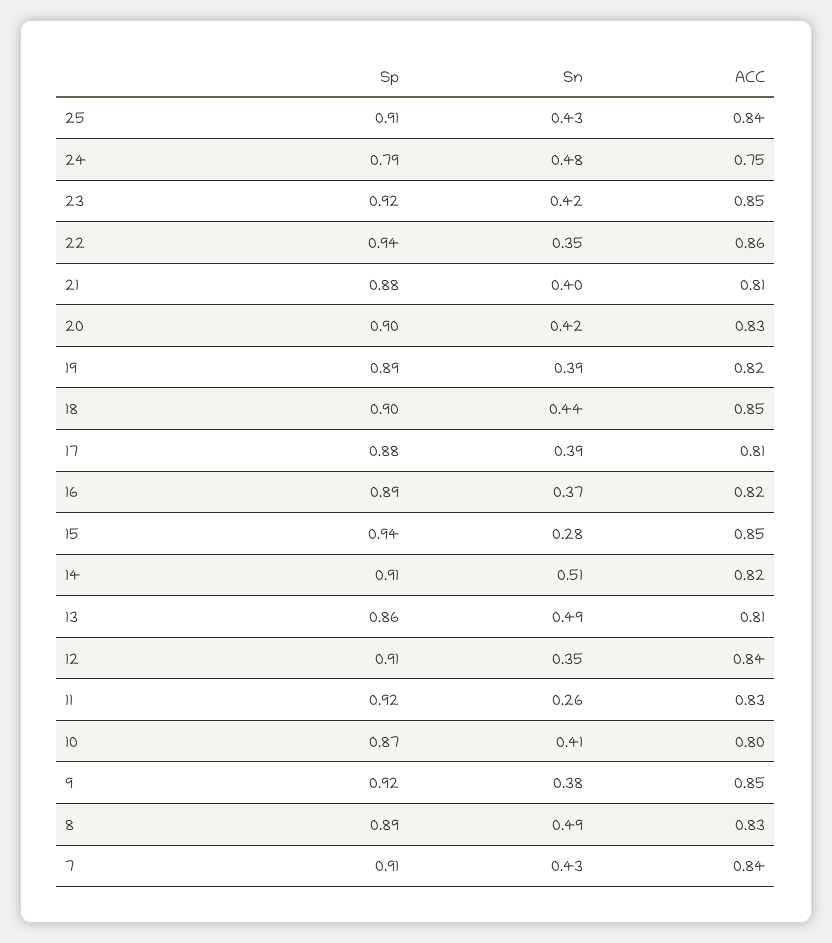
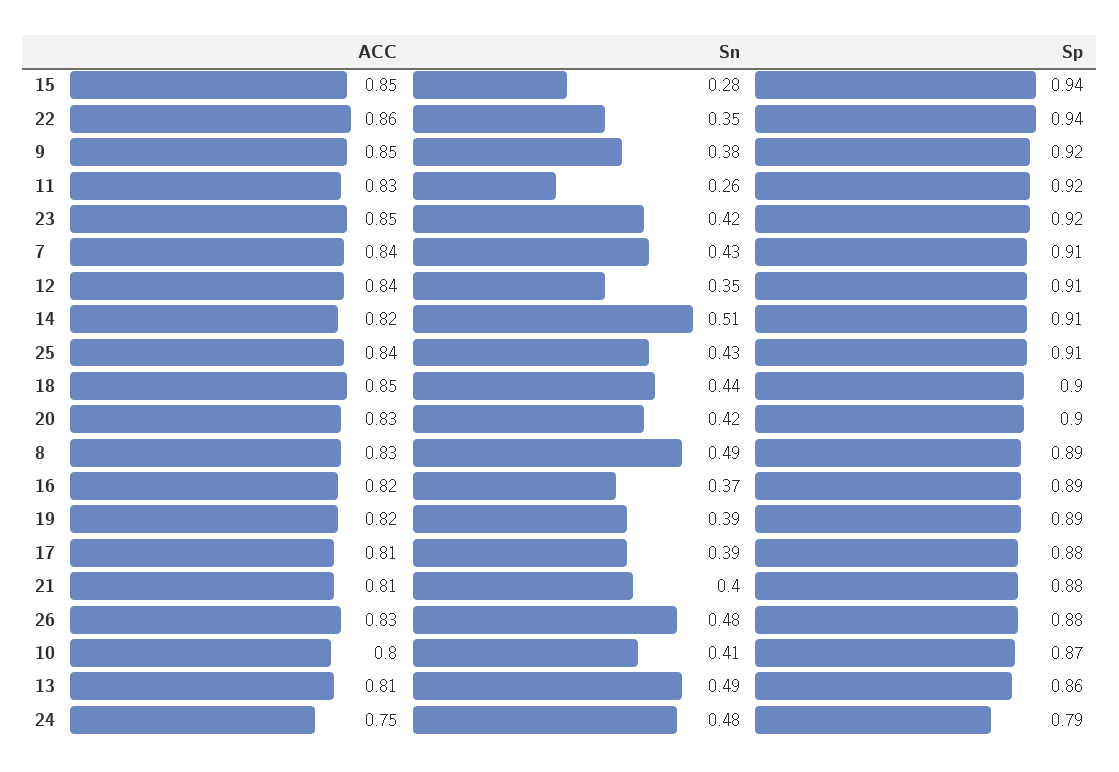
  {
    "Sp": {
      "25": 0.91,
      "24": 0.79,
      "23": 0.92,
      "22": 0.94,
      "21": 0.88,
      "20": 0.9,
      "19": 0.89,
      "18": 0.9,
      "17": 0.88,
      "16": 0.89,
      "15": 0.94,
      "14": 0.91,
      "13": 0.86,
      "12": 0.91,
      "11": 0.92,
      "10": 0.87,
      "9": 0.92,
      "8": 0.89,
-     "7": 0.91
+     "7": 0.91,
+     "26": 0.88
    },
    "Sn": {
      "25": 0.43,
      "24": 0.48,
      "23": 0.42,
      "22": 0.35,
      "21": 0.4,
      "20": 0.42,
      "19": 0.39,
      "18": 0.44,
      "17": 0.39,
      "16": 0.37,
      "15": 0.28,
      "14": 0.51,
      "13": 0.49,
      "12": 0.35,
      "11": 0.26,
      "10": 0.41,
      "9": 0.38,
      "8": 0.49,
-     "7": 0.43
+     "7": 0.43,
+     "26": 0.48
    },
    "ACC": {
      "25": 0.84,
      "24": 0.75,
      "23": 0.85,
      "22": 0.86,
      "21": 0.81,
      "20": 0.83,
      "19": 0.82,
      "18": 0.85,
      "17": 0.81,
      "16": 0.82,
      "15": 0.85,
      "14": 0.82,
      "13": 0.81,
      "12": 0.84,
      "11": 0.83,
      "10": 0.8,
      "9": 0.85,
      "8": 0.83,
-     "7": 0.84
+     "7": 0.84,
+     "26": 0.83
    }
  }

